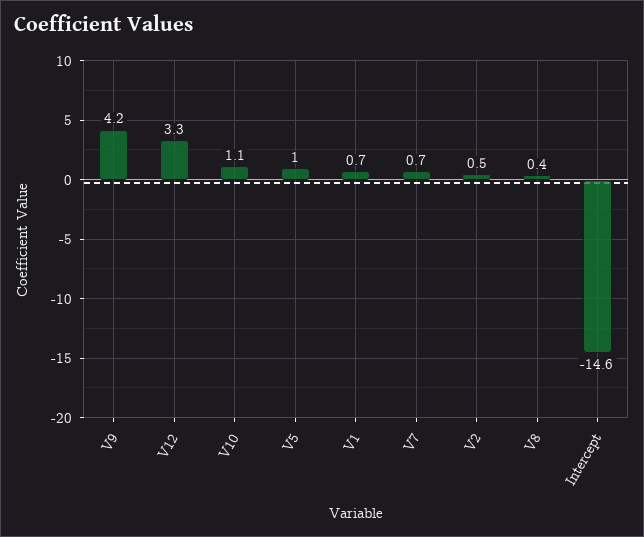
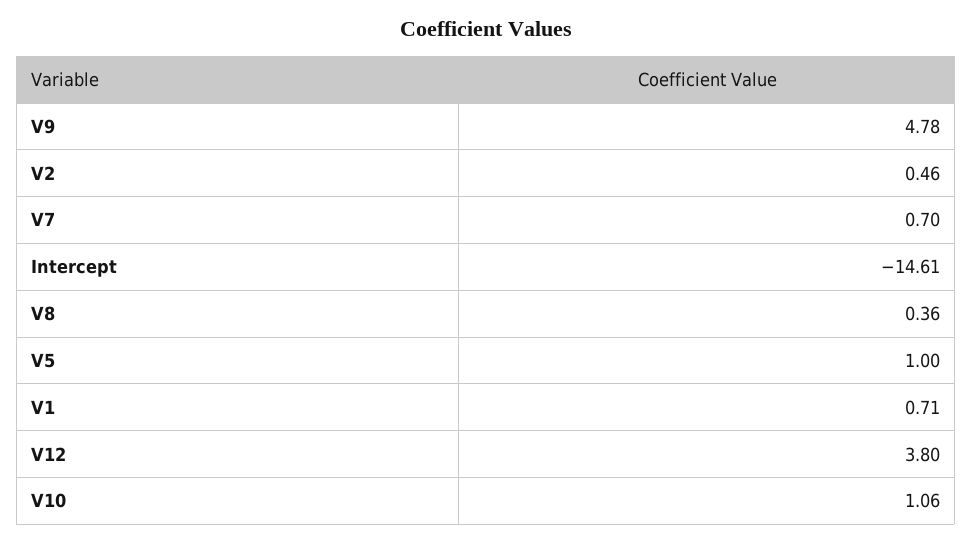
  {
-   "V9": 4.2,
+   "V9": 4.78,
-   "V12": 3.3,
+   "V12": 3.8,
    "V10": 1.06,
    "V5": 1,
    "V1": 0.71,
    "V7": 0.7,
    "V2": 0.46,
    "V8": 0.36,
    "Intercept": -14.61
  }

